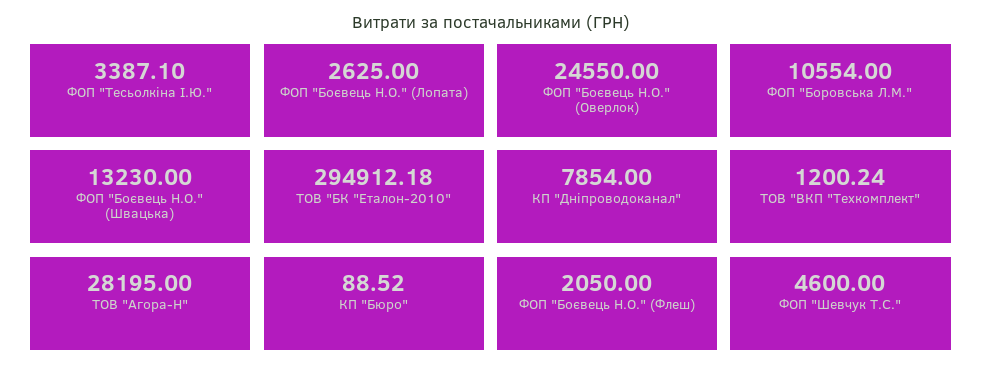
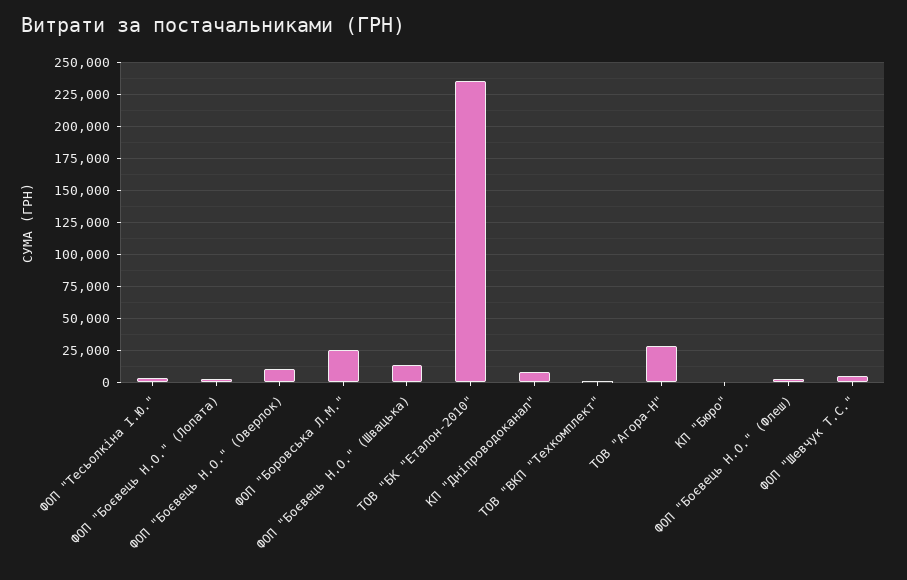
  {
    "ФОП \"Тесьолкіна І.Ю.\"": 3387.1,
    "ФОП \"Боєвець Н.О.\" (Лопата)": 2625,
-   "ФОП \"Боєвець Н.О.\" (Оверлок)": 24550,
+   "ФОП \"Боєвець Н.О.\" (Оверлок)": 10000,
-   "ФОП \"Боровська Л.М.\"": 10554,
+   "ФОП \"Боровська Л.М.\"": 25000,
    "ФОП \"Боєвець Н.О.\" (Швацька)": 13230,
-   "ТОВ \"БК \"Еталон-2010\"": 294912.18,
+   "ТОВ \"БК \"Еталон-2010\"": 235000,
    "КП \"Дніпроводоканал\"": 7854,
    "ТОВ \"ВКП \"Техкомплект\"": 1200.24,
    "ТОВ \"Агора-Н\"": 28195,
    "КП \"Бюро\"": 88.52,
    "ФОП \"Боєвець Н.О.\" (Флеш)": 2050,
    "ФОП \"Шевчук Т.С.\"": 4600
  }

